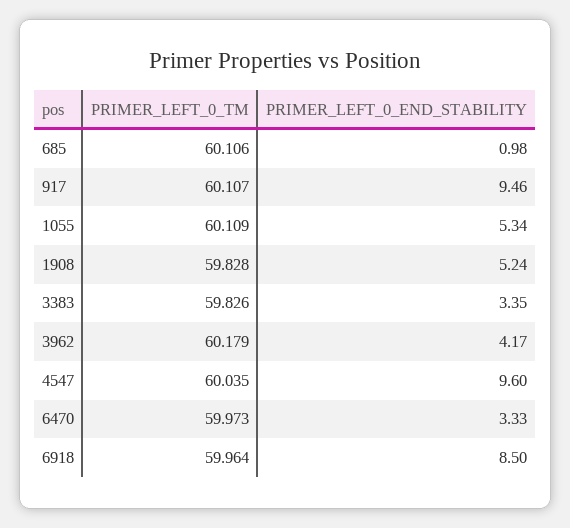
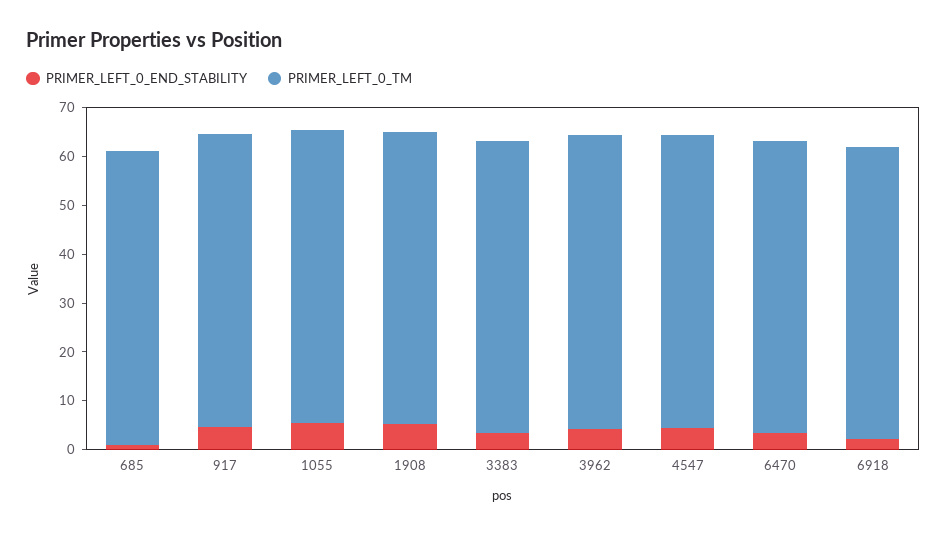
  {
    "PRIMER_LEFT_0_TM": {
      "685": 60.106,
      "917": 60.107,
      "1055": 60.109,
      "1908": 59.828,
      "3383": 59.826,
      "3962": 60.179,
      "4547": 60.035,
      "6470": 59.973,
      "6918": 59.964
    },
    "PRIMER_LEFT_0_END_STABILITY": {
      "685": 0.98,
-     "917": 9.46,
+     "917": 4,
      "1055": 5.34,
      "1908": 5.24,
      "3383": 3.35,
      "3962": 4.17,
-     "4547": 9.6,
+     "4547": 4,
      "6470": 3.33,
-     "6918": 8.5
+     "6918": 2
    }
  }

